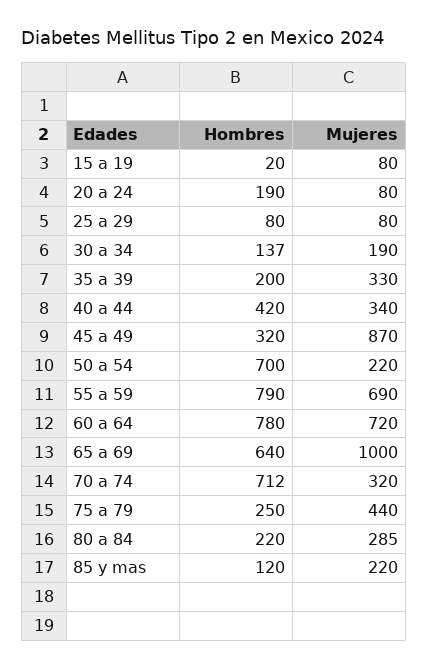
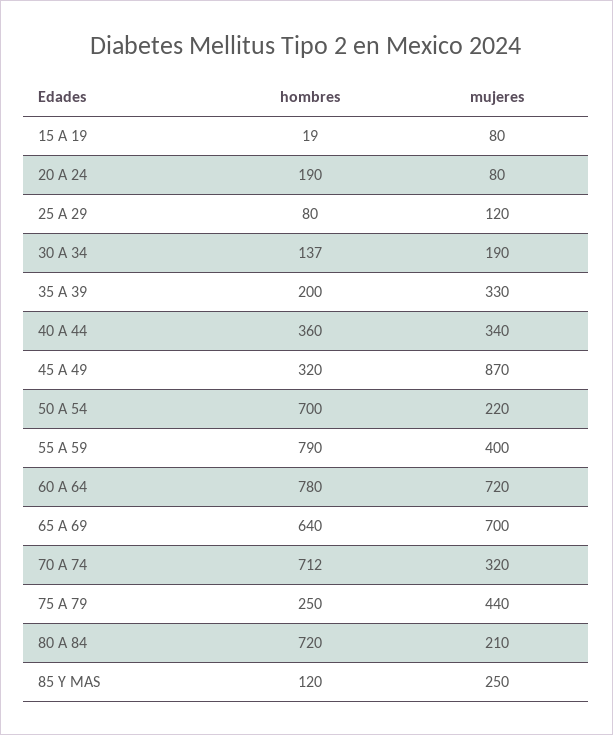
  {
    "Hombres": {
-     "15 a 19": 20,
+     "15 a 19": 19,
      "20 a 24": 190,
      "25 a 29": 80,
      "30 a 34": 137,
      "35 a 39": 200,
-     "40 a 44": 420,
+     "40 a 44": 360,
      "45 a 49": 320,
      "50 a 54": 700,
      "55 a 59": 790,
      "60 a 64": 780,
      "65 a 69": 640,
      "70 a 74": 712,
      "75 a 79": 250,
-     "80 a 84": 220,
+     "80 a 84": 720,
      "85 y mas": 120
    },
    "Mujeres": {
      "15 a 19": 80,
      "20 a 24": 80,
-     "25 a 29": 80,
+     "25 a 29": 120,
      "30 a 34": 190,
      "35 a 39": 330,
      "40 a 44": 340,
      "45 a 49": 870,
      "50 a 54": 220,
-     "55 a 59": 690,
+     "55 a 59": 400,
      "60 a 64": 720,
-     "65 a 69": 1000,
+     "65 a 69": 700,
      "70 a 74": 320,
      "75 a 79": 440,
-     "80 a 84": 285,
+     "80 a 84": 210,
-     "85 y mas": 220
+     "85 y mas": 250
    }
  }

